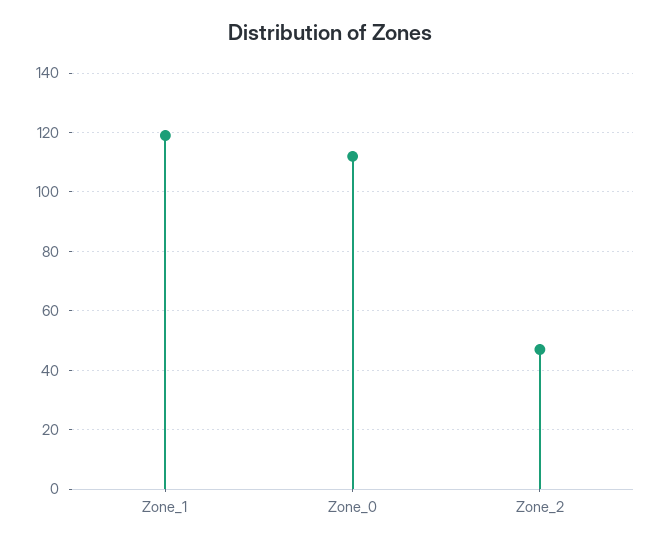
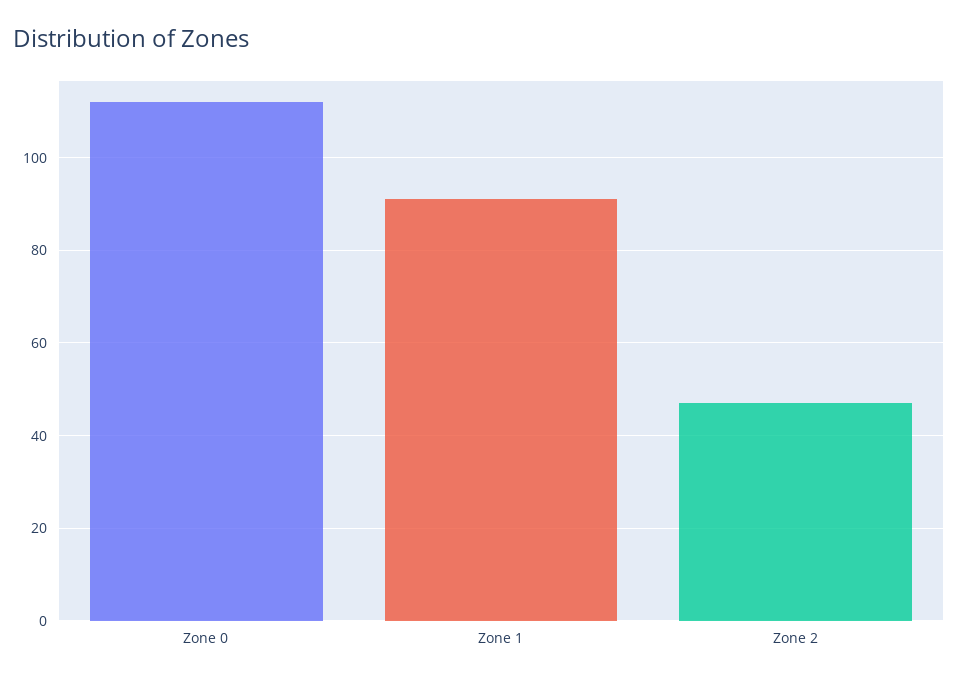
  {
-   "Zone_1": 120,
+   "Zone_1": 90,
    "Zone_0": 110,
    "Zone_2": 45
  }

